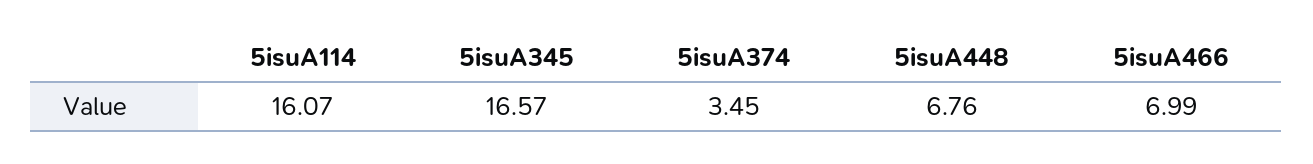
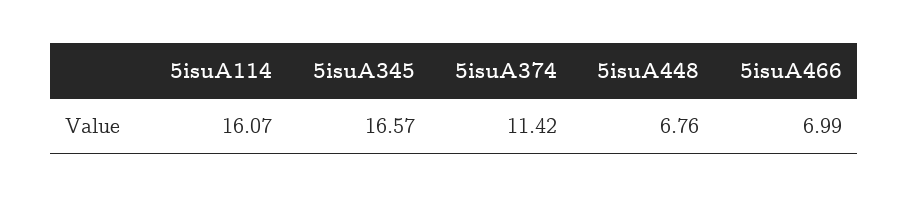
  {
    "5isuA114": 16.07,
    "5isuA345": 16.57,
-   "5isuA374": 3.45,
+   "5isuA374": 11.42,
    "5isuA448": 6.76,
    "5isuA466": 6.99
  }

